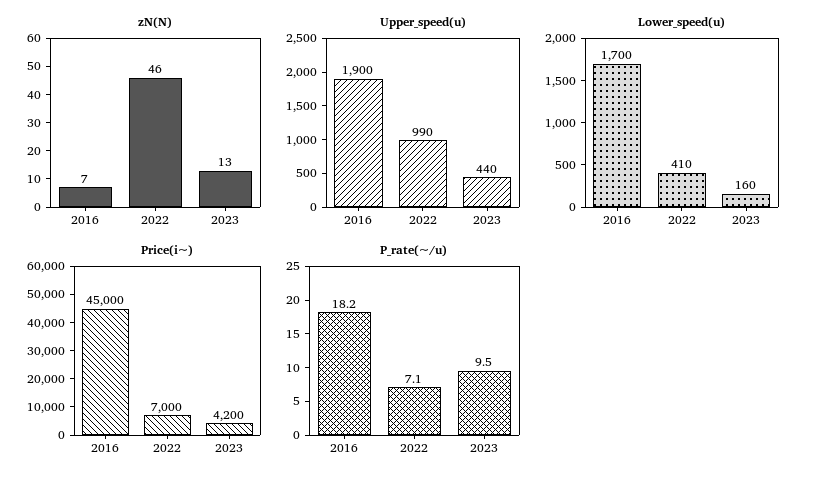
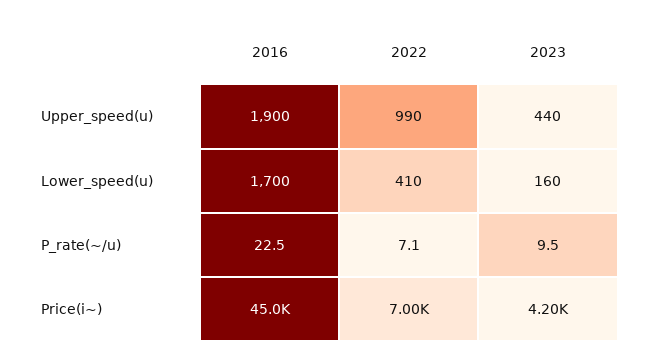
  {
-   "zN(N)": {
-     "2016": 7,
-     "2022": 46,
-     "2023": 13
-   },
    "Upper_speed(u)": {
      "2016": 1900,
      "2022": 990,
      "2023": 440
    },
    "Lower_speed(u)": {
      "2016": 1700,
      "2022": 410,
      "2023": 160
    },
    "Price(i~)": {
      "2016": 45000,
      "2022": 7000,
      "2023": 4200
    },
    "P_rate(~/u)": {
-     "2016": 18.2,
+     "2016": 22.5,
      "2022": 7.1,
      "2023": 9.5
    }
  }

